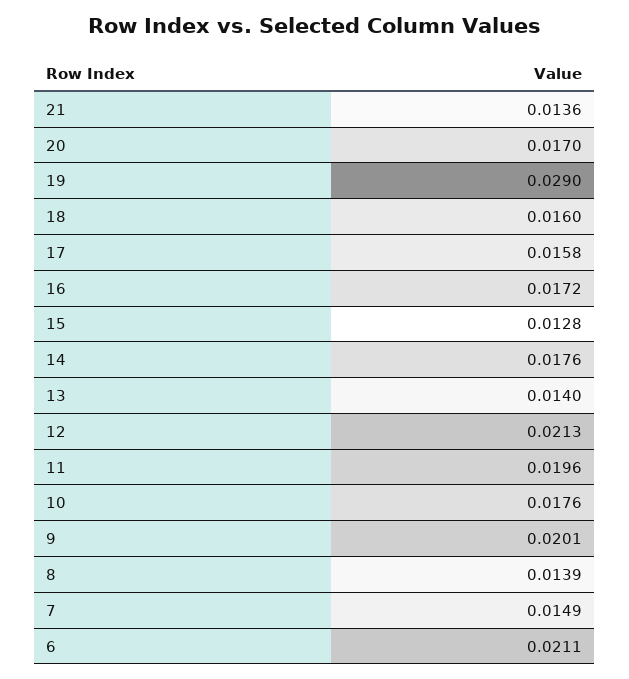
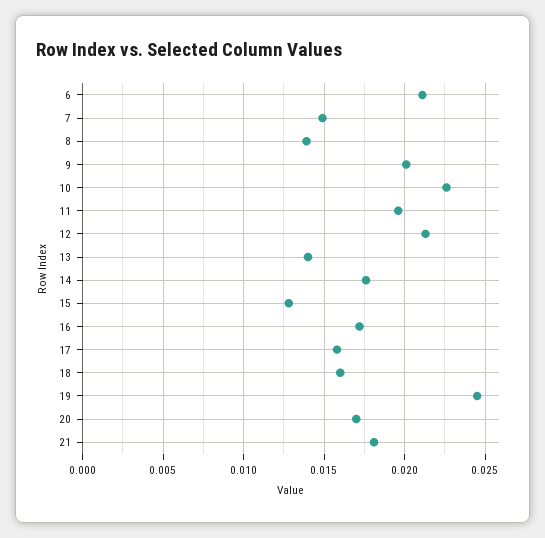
  {
-   "21": 0.0136,
+   "21": 0.018,
    "20": 0.017,
-   "19": 0.029,
+   "19": 0.0245,
    "18": 0.016,
    "17": 0.0158,
    "16": 0.0172,
    "15": 0.0128,
    "14": 0.0176,
    "13": 0.014,
    "12": 0.0213,
    "11": 0.0196,
-   "10": 0.0176,
+   "10": 0.0225,
    "9": 0.0201,
    "8": 0.0139,
    "7": 0.0149,
    "6": 0.0211
  }

